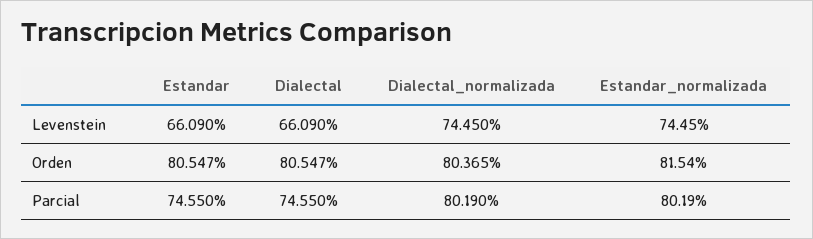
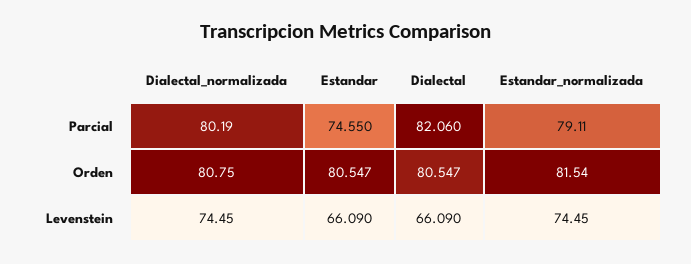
  {
    "Estandar": {
      "Levenstein": 66.09,
      "Orden": 80.547,
      "Parcial": 74.55
    },
    "Dialectal": {
      "Levenstein": 66.09,
      "Orden": 80.547,
-     "Parcial": 74.55
+     "Parcial": 82.06
    },
    "Dialectal_normalizada": {
      "Levenstein": 74.45,
-     "Orden": 80.365,
+     "Orden": 80.75,
      "Parcial": 80.19
    },
    "Estandar_normalizada": {
      "Levenstein": 74.45,
      "Orden": 81.54,
-     "Parcial": 80.19
+     "Parcial": 79.11
    }
  }

